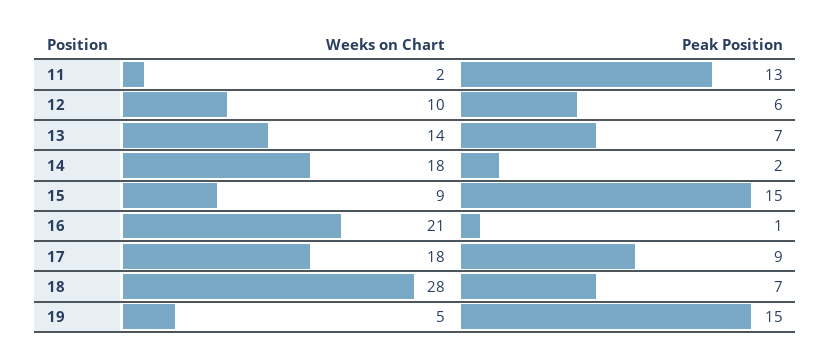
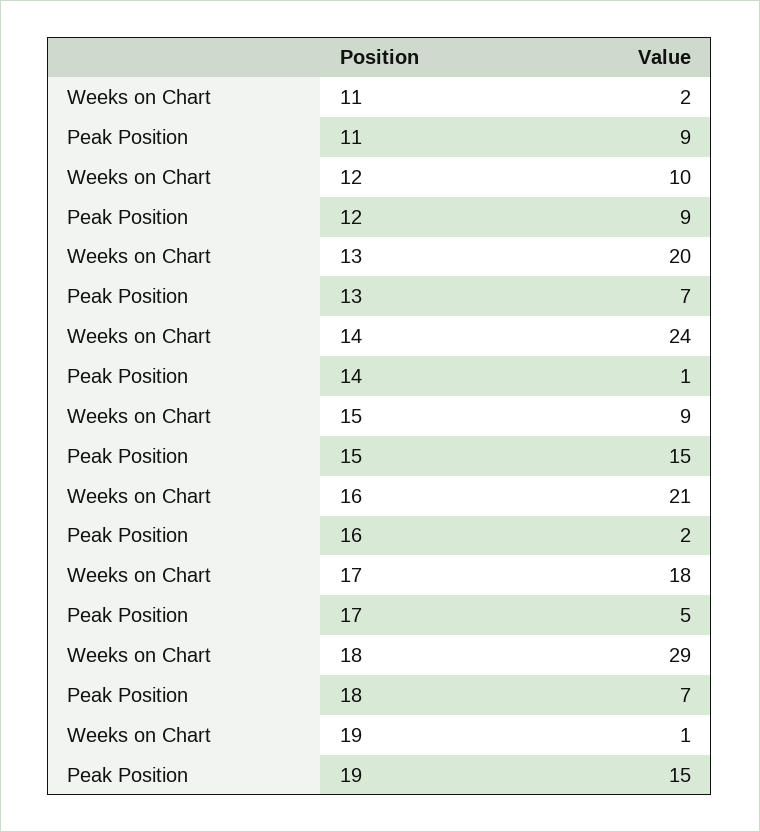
  {
    "Weeks on Chart": {
      "11": 2,
      "12": 10,
-     "13": 14,
+     "13": 20,
-     "14": 18,
+     "14": 24,
      "15": 9,
      "16": 21,
      "17": 18,
-     "18": 28,
+     "18": 29,
-     "19": 5
+     "19": 1
    },
    "Peak Position": {
-     "11": 13,
+     "11": 9,
-     "12": 6,
+     "12": 9,
      "13": 7,
-     "14": 2,
+     "14": 1,
      "15": 15,
-     "16": 1,
+     "16": 2,
-     "17": 9,
+     "17": 5,
      "18": 7,
      "19": 15
    }
  }

